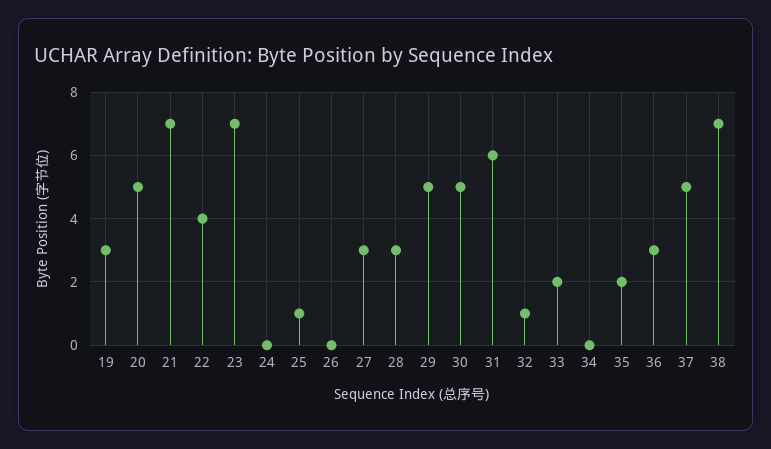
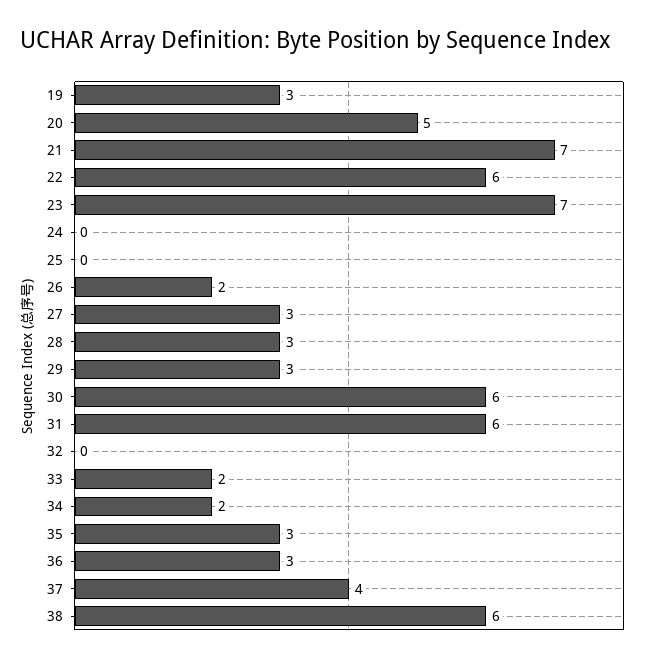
  {
    "19": 3,
    "20": 5,
    "21": 7,
-   "22": 4,
+   "22": 6,
    "23": 7,
    "24": 0,
-   "25": 1,
+   "25": 0,
-   "26": 0,
+   "26": 2,
    "27": 3,
    "28": 3,
-   "29": 5,
+   "29": 3,
-   "30": 5,
+   "30": 6,
    "31": 6,
-   "32": 1,
+   "32": 0,
    "33": 2,
-   "34": 0,
+   "34": 2,
-   "35": 2,
+   "35": 3,
    "36": 3,
-   "37": 5,
+   "37": 4,
-   "38": 7
+   "38": 6
  }

